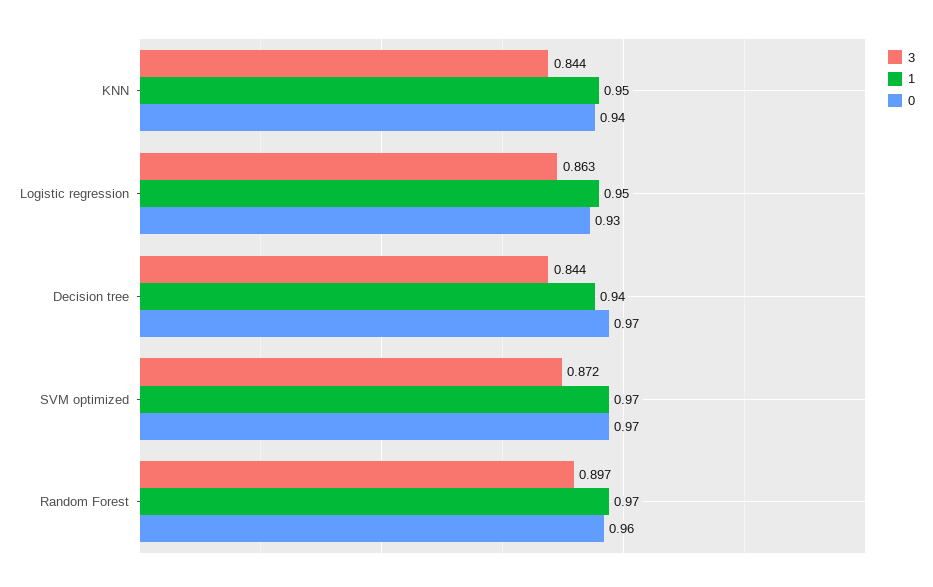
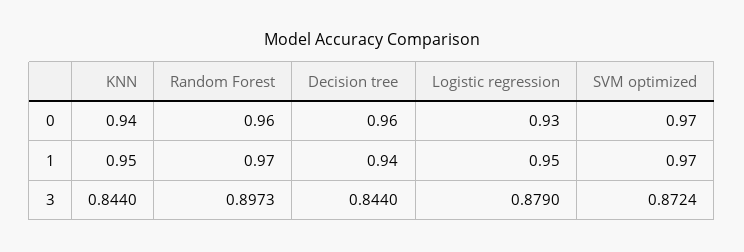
  {
    "3": {
      "KNN": 0.844,
-     "Logistic regression": 0.863,
+     "Logistic regression": 0.879,
      "Decision tree": 0.844,
      "SVM optimized": 0.8724,
      "Random Forest": 0.8973
    },
    "1": {
      "KNN": 0.95,
      "Logistic regression": 0.95,
      "Decision tree": 0.94,
      "SVM optimized": 0.97,
      "Random Forest": 0.97
    },
    "0": {
      "KNN": 0.94,
      "Logistic regression": 0.93,
-     "Decision tree": 0.97,
+     "Decision tree": 0.96,
      "SVM optimized": 0.97,
      "Random Forest": 0.96
    }
  }

